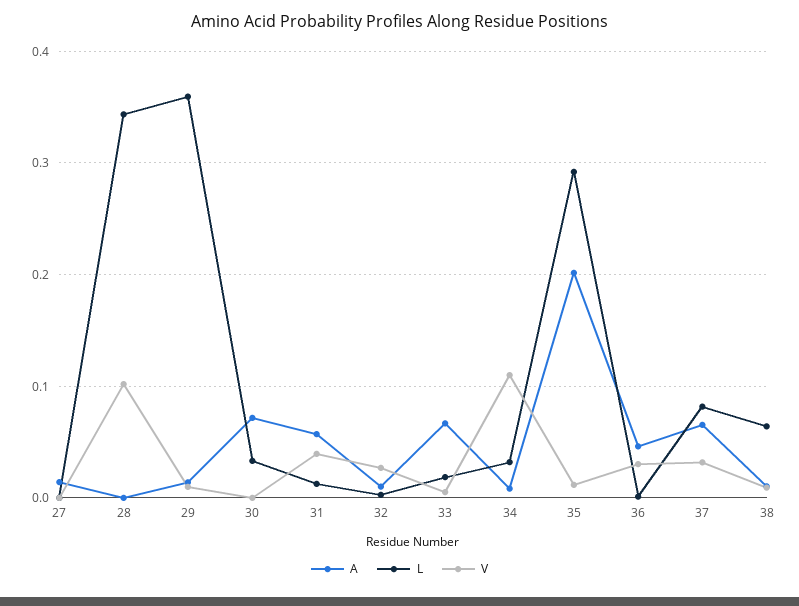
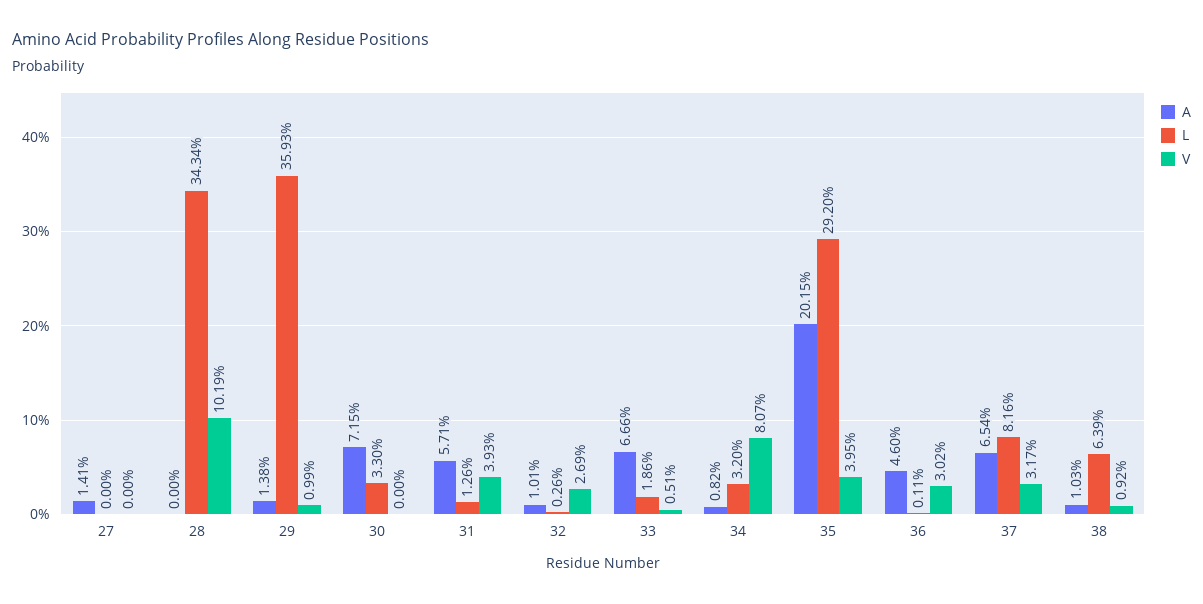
  {
    "A": {
      "27": 0.0141,
      "28": 0,
      "29": 0.0138,
      "30": 0.0715,
      "31": 0.0571,
      "32": 0.0101,
      "33": 0.0666,
      "34": 0.0082,
      "35": 0.2015,
      "36": 0.046,
      "37": 0.0654,
      "38": 0.0103
    },
    "L": {
      "27": 0,
      "28": 0.3434,
      "29": 0.3593,
      "30": 0.033,
      "31": 0.0126,
      "32": 0.0026,
      "33": 0.0186,
      "34": 0.032,
      "35": 0.292,
      "36": 0.0011,
      "37": 0.0816,
      "38": 0.0639
    },
    "V": {
      "27": 0,
      "28": 0.1019,
      "29": 0.0099,
      "30": 0,
      "31": 0.0393,
      "32": 0.0269,
      "33": 0.0051,
-     "34": 0.11,
+     "34": 0.0807,
-     "35": 0.01,
+     "35": 0.0395,
      "36": 0.0302,
      "37": 0.0317,
      "38": 0.0092
    }
  }

